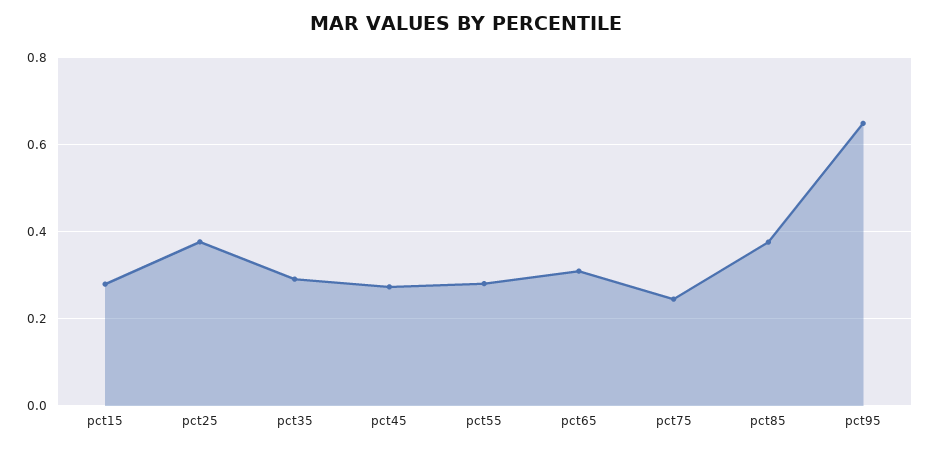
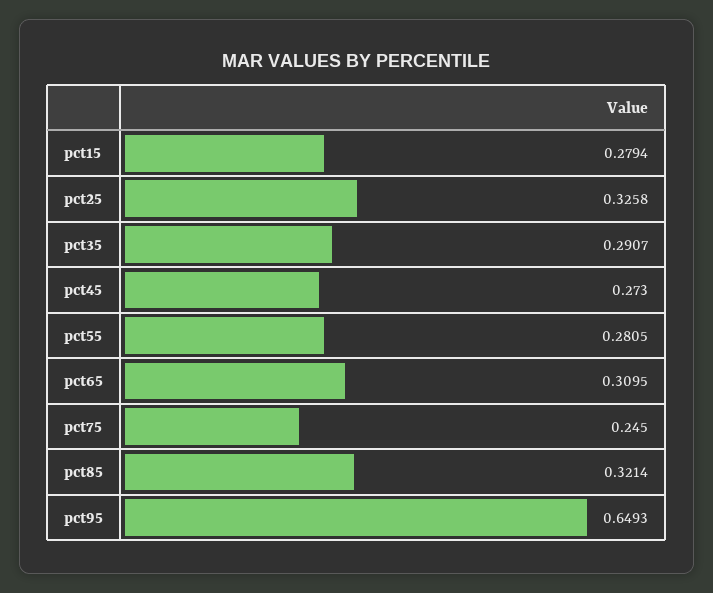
  {
    "pct15": 0.2794,
-   "pct25": 0.38,
+   "pct25": 0.3258,
    "pct35": 0.2907,
    "pct45": 0.273,
    "pct55": 0.2805,
    "pct65": 0.3095,
    "pct75": 0.245,
-   "pct85": 0.38,
+   "pct85": 0.3214,
    "pct95": 0.6493
  }

